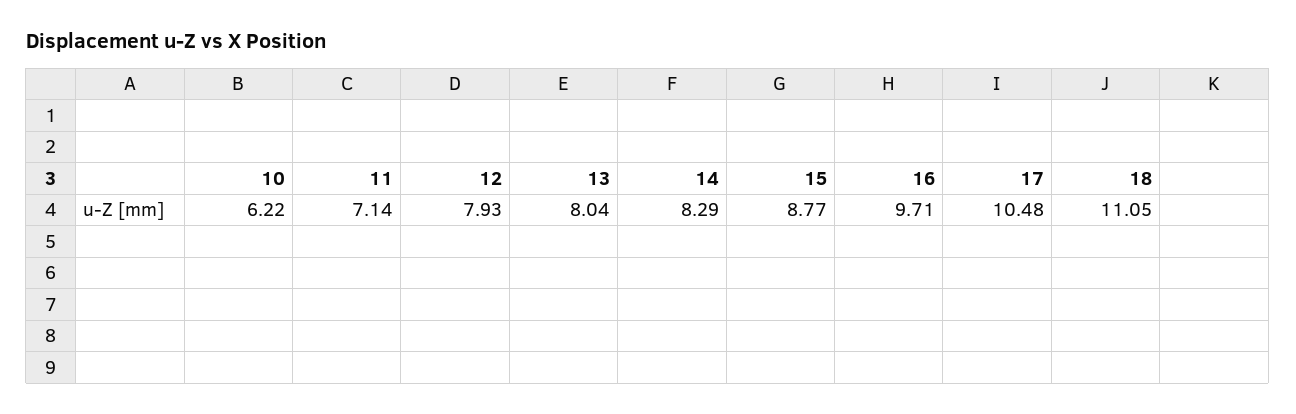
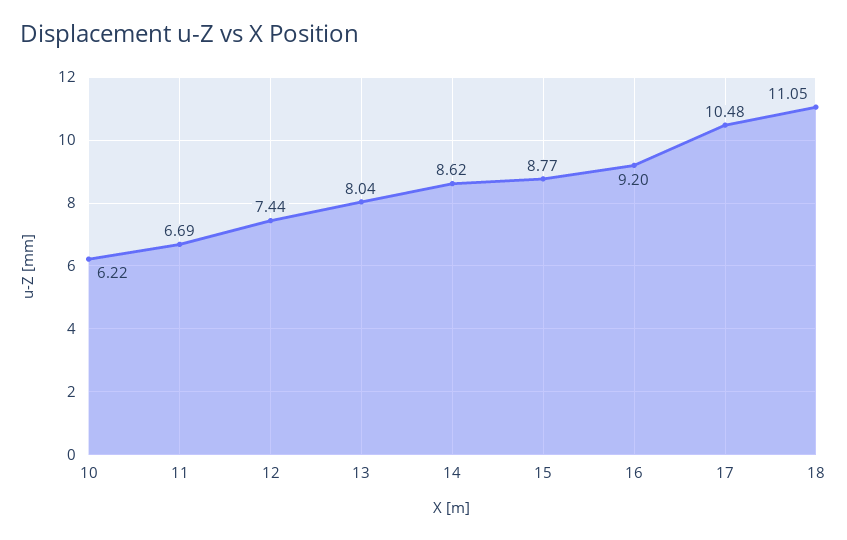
  {
    "10": 6.22,
-   "11": 7.14,
+   "11": 6.69,
-   "12": 7.93,
+   "12": 7.44,
    "13": 8.04,
-   "14": 8.29,
+   "14": 8.62,
    "15": 8.77,
-   "16": 9.71,
+   "16": 9.2,
    "17": 10.48,
    "18": 11.05
  }

